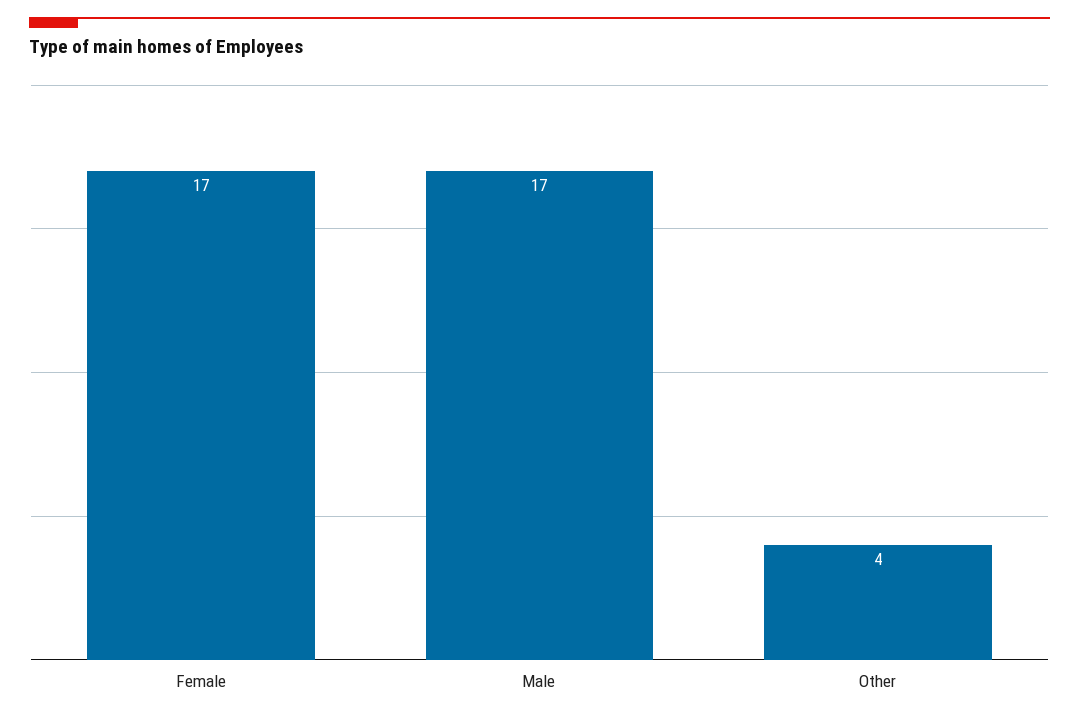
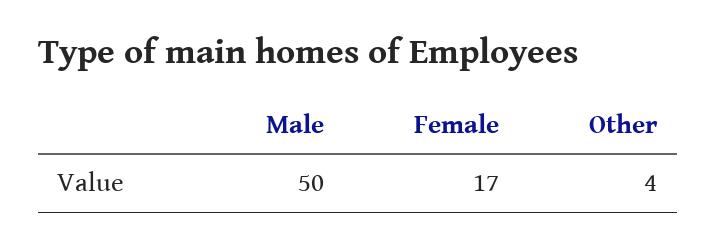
  {
    "Female": 17,
-   "Male": 17,
+   "Male": 50,
    "Other": 4
  }

